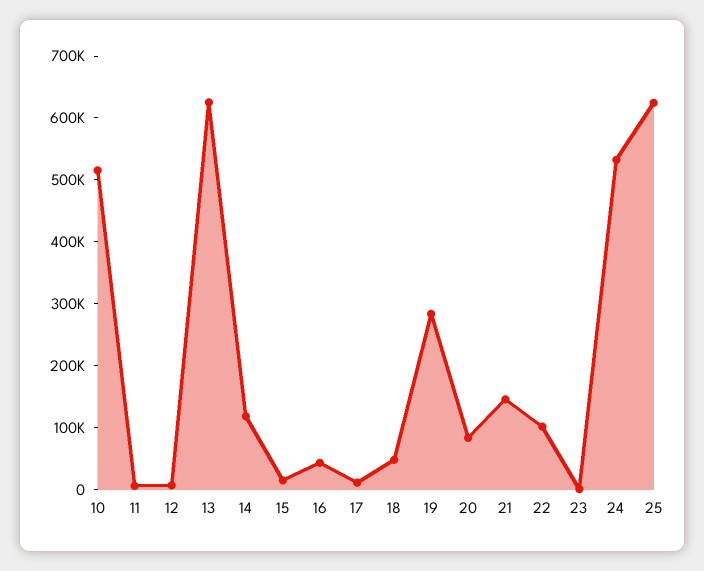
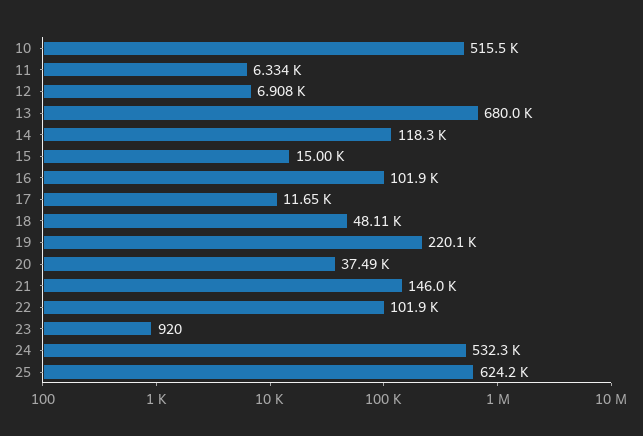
  {
    "10": 515500,
    "11": 6334,
    "12": 6908,
-   "13": 620000,
+   "13": 680000,
    "14": 118300,
    "15": 15000,
-   "16": 40000,
+   "16": 101900,
    "17": 11650,
    "18": 48110,
-   "19": 280000,
+   "19": 220100,
-   "20": 80000,
+   "20": 37490,
    "21": 146000,
    "22": 101900,
    "23": 920,
    "24": 532300,
    "25": 624200
  }

